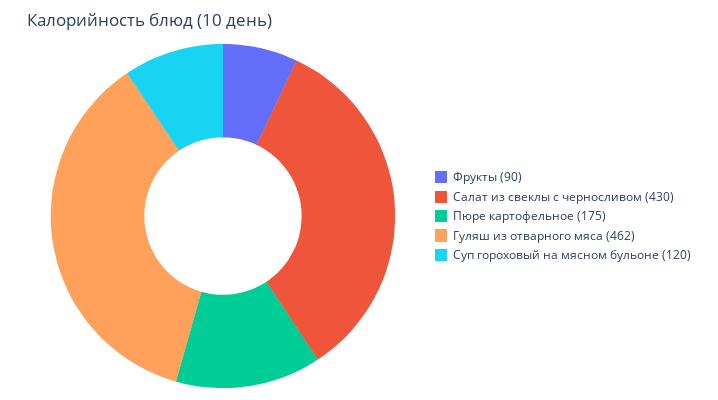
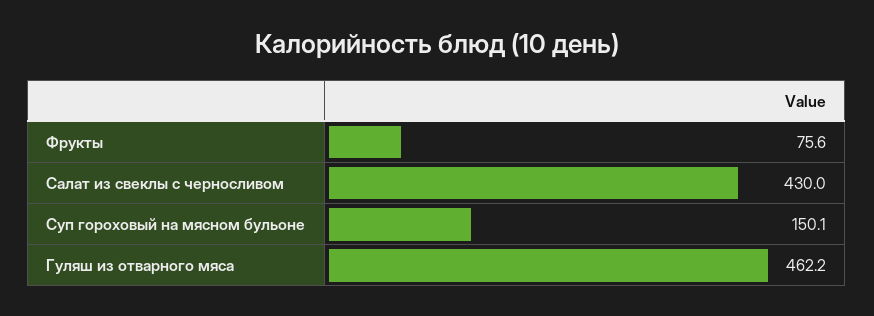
  {
-   "Фрукты": 90,
+   "Фрукты": 75.6,
    "Салат из свеклы с черносливом": 430,
-   "Пюре картофельное": 175,
    "Гуляш из отварного мяса": 462.2,
-   "Суп гороховый на мясном бульоне": 120
+   "Суп гороховый на мясном бульоне": 150.1
  }

